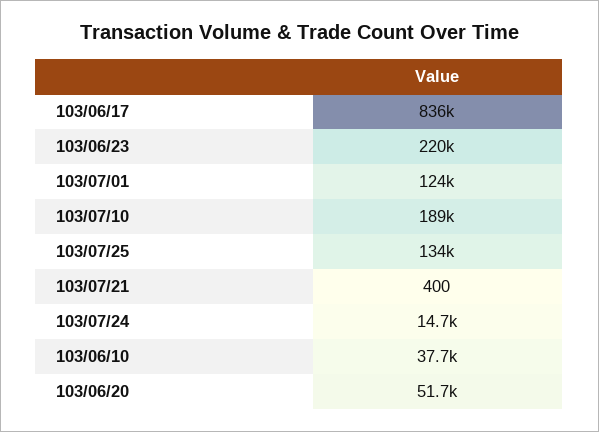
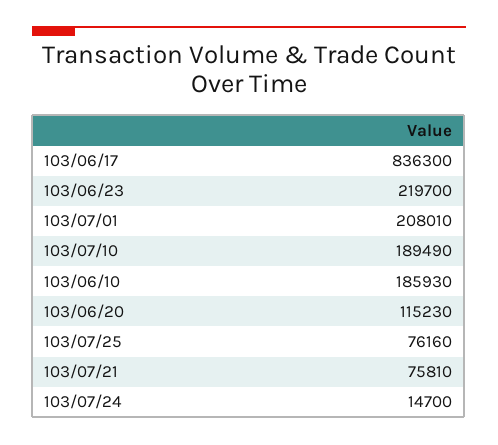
  {
    "103/06/17": 836300,
    "103/06/23": 219700,
-   "103/07/01": 124000,
+   "103/07/01": 208010,
    "103/07/10": 189490,
-   "103/07/25": 134000,
+   "103/07/25": 76160,
-   "103/07/21": 400,
+   "103/07/21": 75810,
    "103/07/24": 14700,
-   "103/06/10": 37700,
+   "103/06/10": 185930,
-   "103/06/20": 51700
+   "103/06/20": 115230
  }

